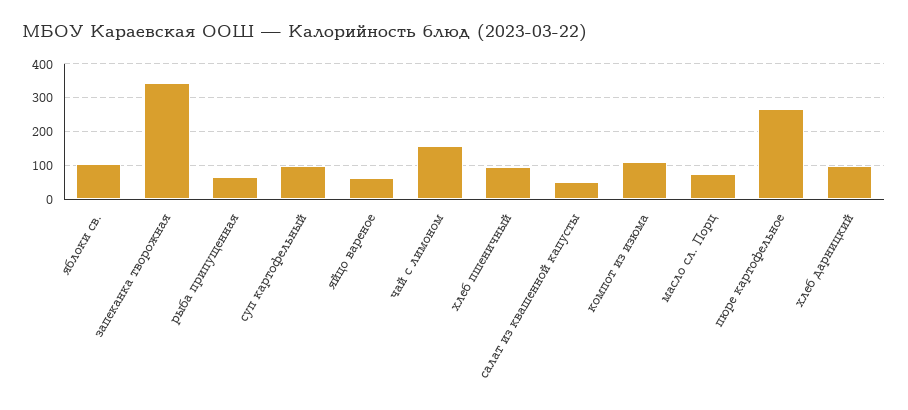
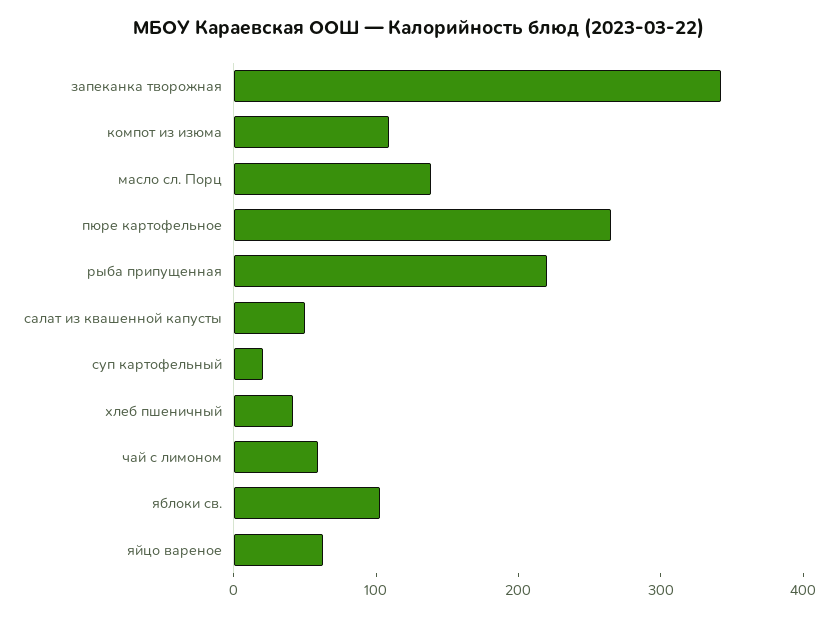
  {
    "яблоки св.": 100,
    "запеканка творожная": 340,
-   "рыба припущенная": 60,
+   "рыба припущенная": 220,
-   "суп картофельный": 100,
+   "суп картофельный": 20,
    "яйцо вареное": 60,
-   "чай с лимоном": 160,
+   "чай с лимоном": 60,
-   "хлеб пшеничный": 100,
+   "хлеб пшеничный": 40,
    "салат из квашенной капусты": 60,
    "компот из изюма": 100,
-   "масло сл. Порц": 80,
+   "масло сл. Порц": 140,
-   "пюре картофельное": 260,
+   "пюре картофельное": 260
-   "хлеб дарницкий": 100
  }

